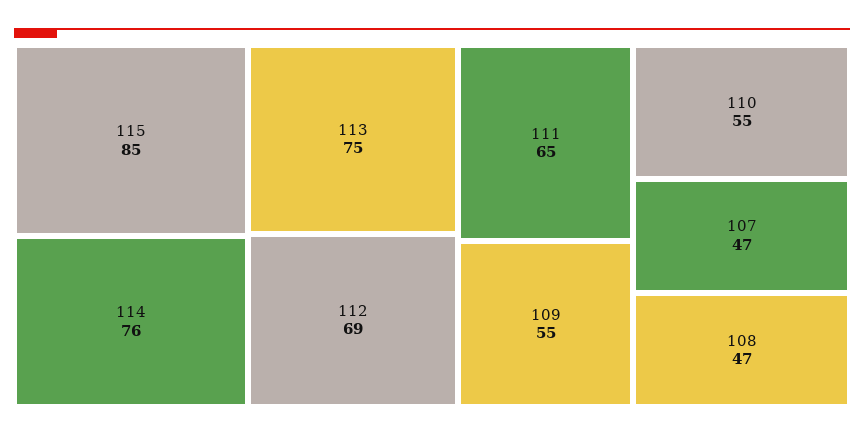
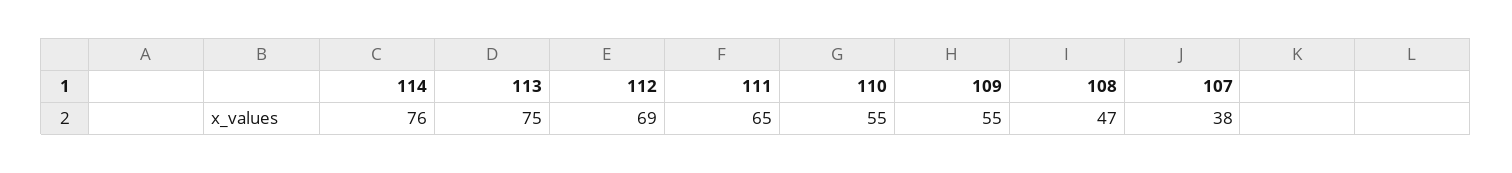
  {
-   "115": 85,
    "114": 76,
    "113": 75,
    "112": 69,
    "111": 65,
    "109": 55,
    "110": 55,
-   "107": 47,
+   "107": 38,
    "108": 47
  }

